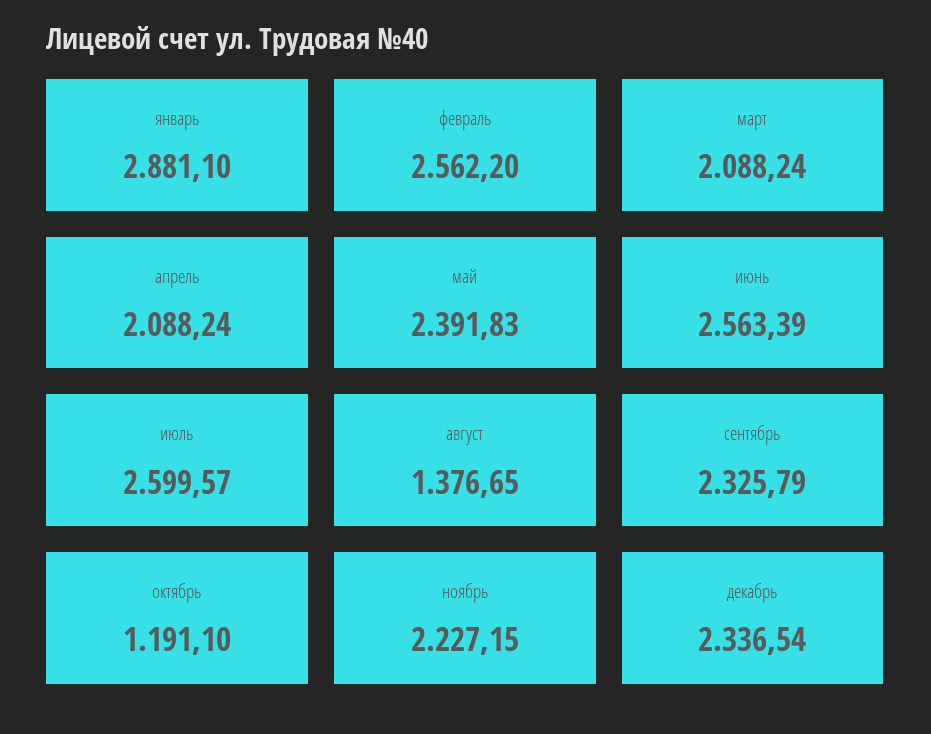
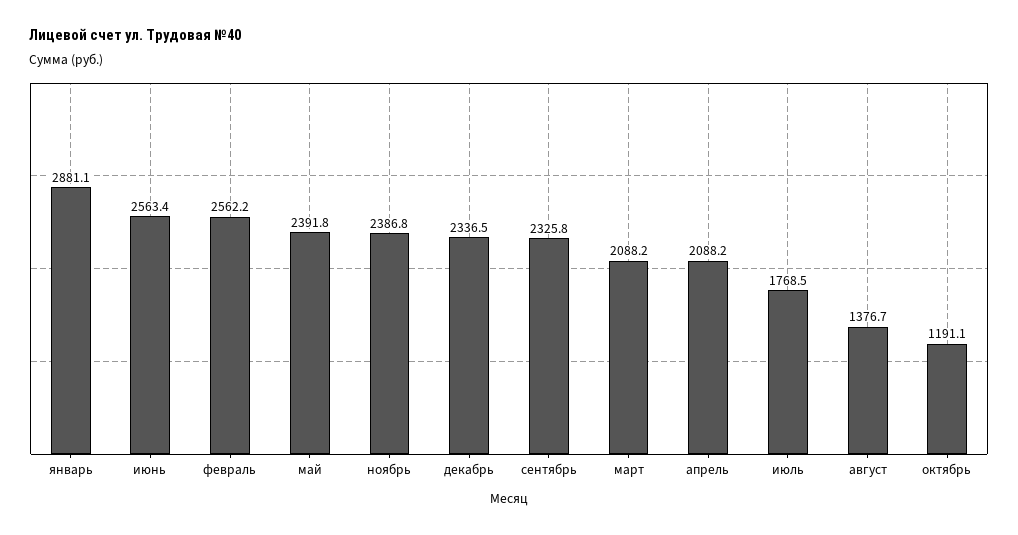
  {
    "январь": 2881.1,
    "февраль": 2562.2,
    "март": 2088.24,
    "апрель": 2088.24,
    "май": 2391.83,
    "июнь": 2563.39,
-   "июль": 2599.57,
+   "июль": 1768.5,
    "август": 1376.65,
    "сентябрь": 2325.79,
    "октябрь": 1191.1,
-   "ноябрь": 2227.15,
+   "ноябрь": 2386.8,
    "декабрь": 2336.54
  }

